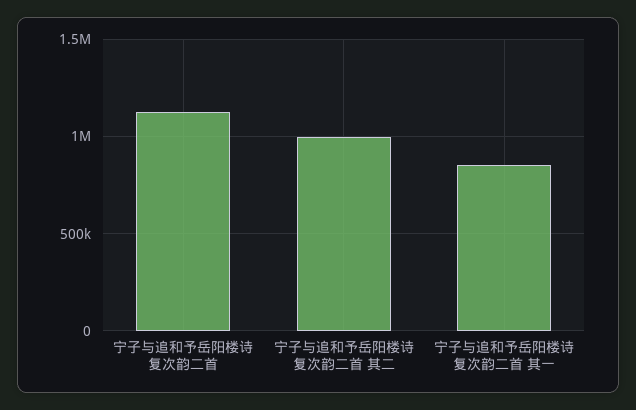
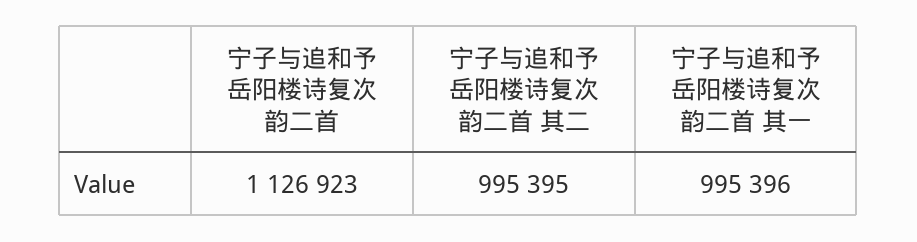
  {
    "宁子与追和予岳阳楼诗复次韵二首": 1126923,
    "宁子与追和予岳阳楼诗复次韵二首 其二": 995395,
-   "宁子与追和予岳阳楼诗复次韵二首 其一": 850000
+   "宁子与追和予岳阳楼诗复次韵二首 其一": 995396
  }

